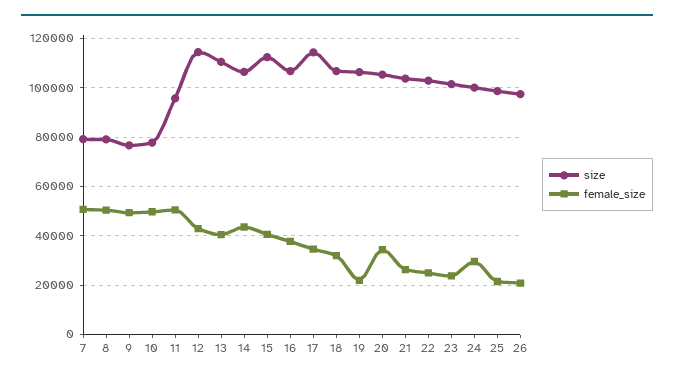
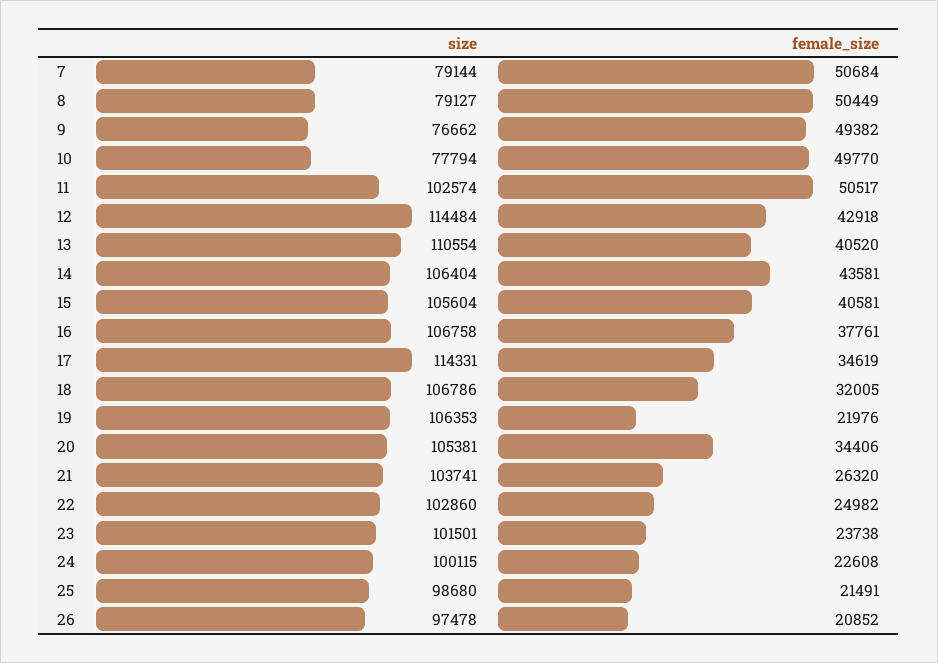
  {
    "size": {
      "7": 79144,
      "8": 79127,
      "9": 76662,
      "10": 77794,
-     "11": 95000,
+     "11": 102574,
      "12": 114484,
      "13": 110554,
      "14": 106404,
-     "15": 112500,
+     "15": 105604,
      "16": 106758,
      "17": 114331,
      "18": 106786,
      "19": 106353,
      "20": 105381,
      "21": 103741,
      "22": 102860,
      "23": 101501,
      "24": 100115,
      "25": 98680,
      "26": 97478
    },
    "female_size": {
      "7": 50684,
      "8": 50449,
      "9": 49382,
      "10": 49770,
      "11": 50517,
      "12": 42918,
      "13": 40520,
      "14": 43581,
      "15": 40581,
      "16": 37761,
      "17": 34619,
      "18": 32005,
      "19": 21976,
      "20": 34406,
      "21": 26320,
      "22": 24982,
      "23": 23738,
-     "24": 30000,
+     "24": 22608,
      "25": 21491,
      "26": 20852
    }
  }

